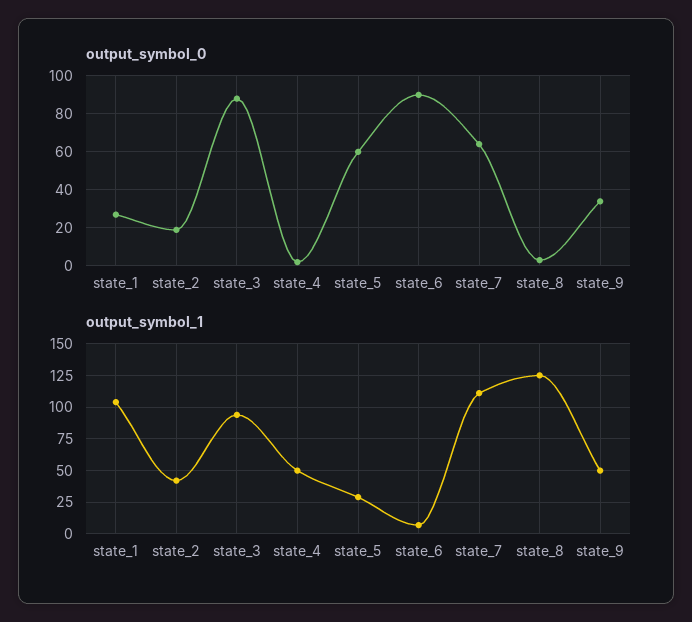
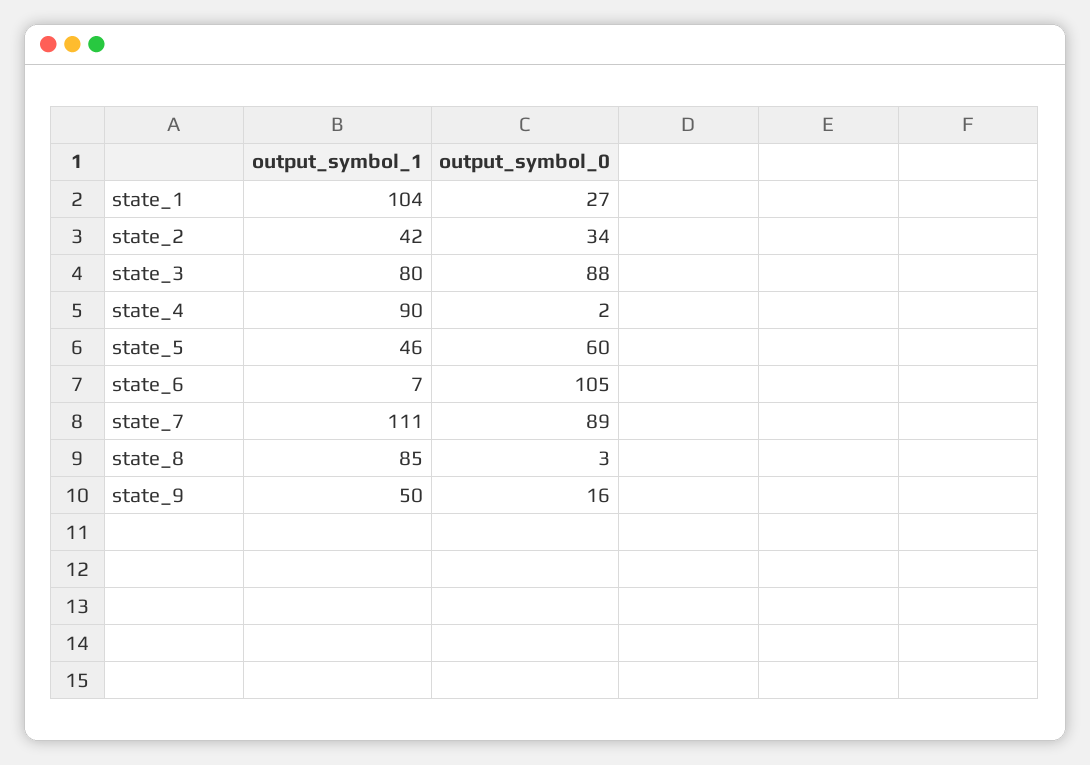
  {
    "output_symbol_0": {
      "state_1": 27,
-     "state_2": 20,
+     "state_2": 34,
      "state_3": 88,
      "state_4": 2,
      "state_5": 60,
-     "state_6": 90,
+     "state_6": 105,
-     "state_7": 65,
+     "state_7": 89,
      "state_8": 3,
-     "state_9": 35
+     "state_9": 16
    },
    "output_symbol_1": {
      "state_1": 104,
      "state_2": 42,
-     "state_3": 95,
+     "state_3": 80,
-     "state_4": 50,
+     "state_4": 90,
-     "state_5": 30,
+     "state_5": 46,
      "state_6": 7,
      "state_7": 111,
-     "state_8": 125,
+     "state_8": 85,
      "state_9": 50
    }
  }

